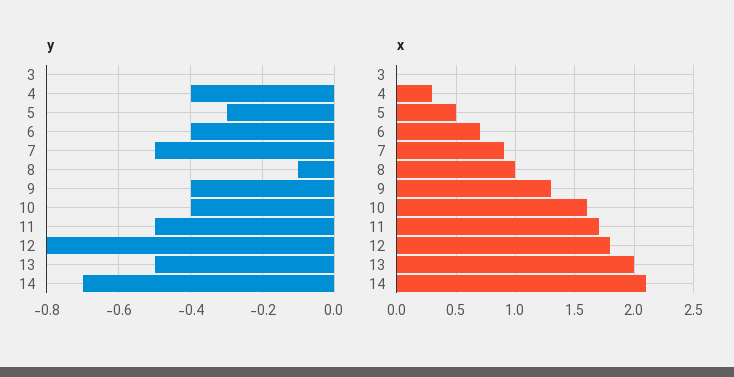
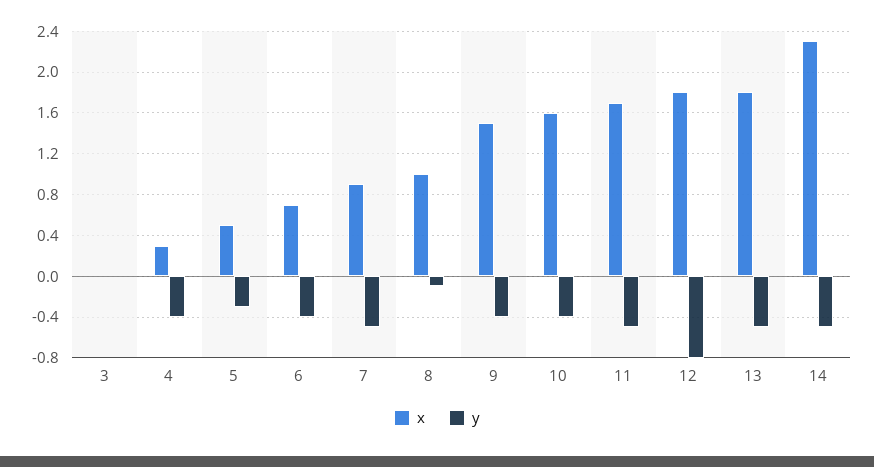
  {
    "y": {
      "3": 0,
      "4": -0.4,
      "5": -0.3,
      "6": -0.4,
      "7": -0.5,
      "8": -0.1,
      "9": -0.4,
      "10": -0.4,
      "11": -0.5,
      "12": -0.8,
      "13": -0.5,
-     "14": -0.7
+     "14": -0.5
    },
    "x": {
      "3": 0,
      "4": 0.3,
      "5": 0.5,
      "6": 0.7,
      "7": 0.9,
      "8": 1,
-     "9": 1.3,
+     "9": 1.5,
      "10": 1.6,
      "11": 1.7,
      "12": 1.8,
-     "13": 2,
+     "13": 1.8,
-     "14": 2.1
+     "14": 2.3
    }
  }

